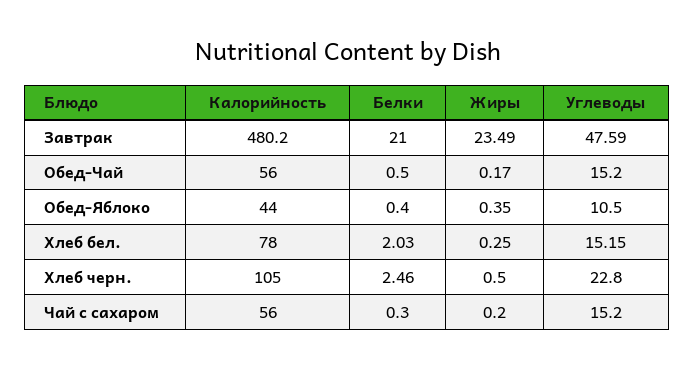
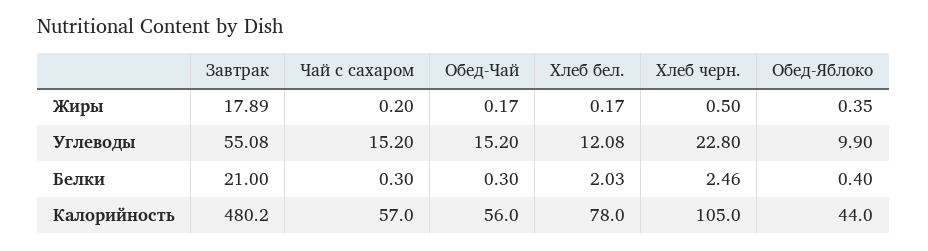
  {
    "Калорийность": {
      "Завтрак": 480.2,
      "Обед-Чай": 56,
      "Обед-Яблоко": 44,
      "Хлеб бел.": 78,
      "Хлеб черн.": 105,
-     "Чай с сахаром": 56
+     "Чай с сахаром": 57
    },
    "Белки": {
      "Завтрак": 21,
-     "Обед-Чай": 0.5,
+     "Обед-Чай": 0.3,
      "Обед-Яблоко": 0.4,
      "Хлеб бел.": 2.03,
      "Хлеб черн.": 2.46,
      "Чай с сахаром": 0.3
    },
    "Жиры": {
-     "Завтрак": 23.49,
+     "Завтрак": 17.89,
      "Обед-Чай": 0.17,
      "Обед-Яблоко": 0.35,
-     "Хлеб бел.": 0.25,
+     "Хлеб бел.": 0.17,
      "Хлеб черн.": 0.5,
      "Чай с сахаром": 0.2
    },
    "Углеводы": {
-     "Завтрак": 47.59,
+     "Завтрак": 55.08,
      "Обед-Чай": 15.2,
-     "Обед-Яблоко": 10.5,
+     "Обед-Яблоко": 9.9,
-     "Хлеб бел.": 15.15,
+     "Хлеб бел.": 12.08,
      "Хлеб черн.": 22.8,
      "Чай с сахаром": 15.2
    }
  }

